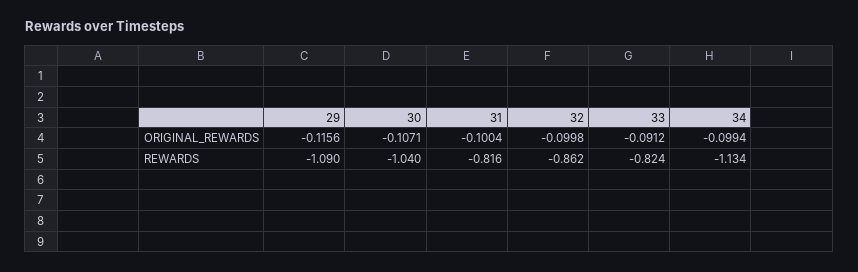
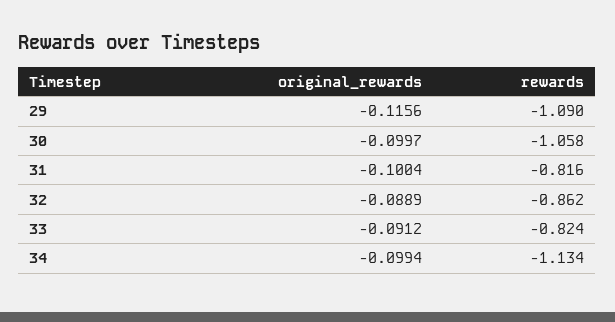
  {
    "29": {
      "ORIGINAL_REWARDS": -0.1156,
      "REWARDS": -1.09
    },
    "30": {
-     "ORIGINAL_REWARDS": -0.1071,
+     "ORIGINAL_REWARDS": -0.0997,
-     "REWARDS": -1.04
+     "REWARDS": -1.058
    },
    "31": {
      "ORIGINAL_REWARDS": -0.1004,
      "REWARDS": -0.816
    },
    "32": {
-     "ORIGINAL_REWARDS": -0.0998,
+     "ORIGINAL_REWARDS": -0.0889,
      "REWARDS": -0.862
    },
    "33": {
      "ORIGINAL_REWARDS": -0.0912,
      "REWARDS": -0.824
    },
    "34": {
      "ORIGINAL_REWARDS": -0.0994,
      "REWARDS": -1.134
    }
  }

